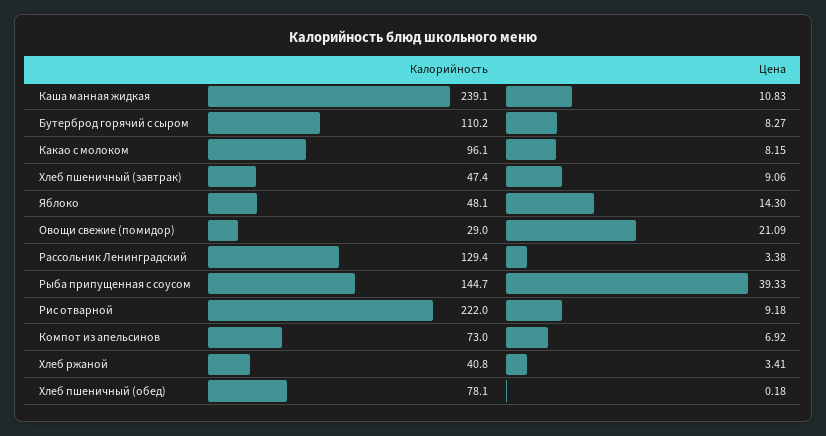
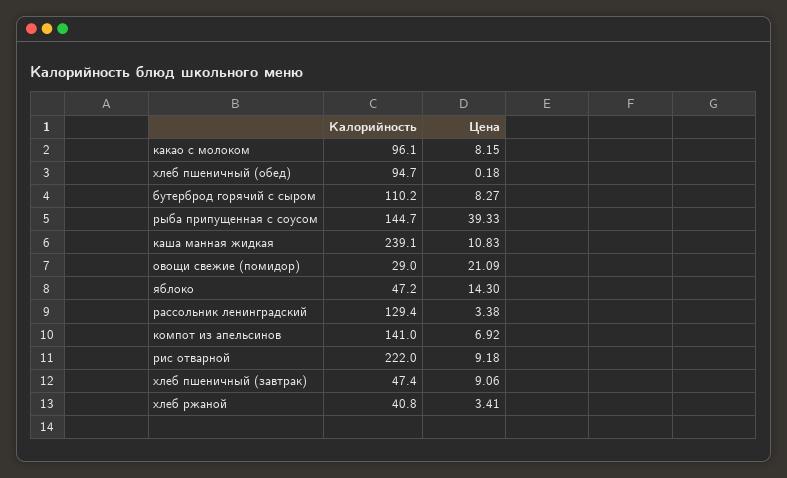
  {
    "Калорийность": {
      "Каша манная жидкая": 239.1,
      "Бутерброд горячий с сыром": 110.2,
      "Какао с молоком": 96.1,
      "Хлеб пшеничный (завтрак)": 47.4,
-     "Яблоко": 48.1,
+     "Яблоко": 47.2,
      "Овощи свежие (помидор)": 29,
      "Рассольник Ленинградский": 129.4,
      "Рыба припущенная с соусом": 144.7,
      "Рис отварной": 222,
-     "Компот из апельсинов": 73,
+     "Компот из апельсинов": 141,
      "Хлеб ржаной": 40.8,
-     "Хлеб пшеничный (обед)": 78.1
+     "Хлеб пшеничный (обед)": 94.7
    },
    "Цена": {
      "Каша манная жидкая": 10.83,
      "Бутерброд горячий с сыром": 8.27,
      "Какао с молоком": 8.15,
      "Хлеб пшеничный (завтрак)": 9.06,
      "Яблоко": 14.3,
      "Овощи свежие (помидор)": 21.09,
      "Рассольник Ленинградский": 3.38,
      "Рыба припущенная с соусом": 39.33,
      "Рис отварной": 9.18,
      "Компот из апельсинов": 6.92,
      "Хлеб ржаной": 3.41,
      "Хлеб пшеничный (обед)": 0.18
    }
  }

